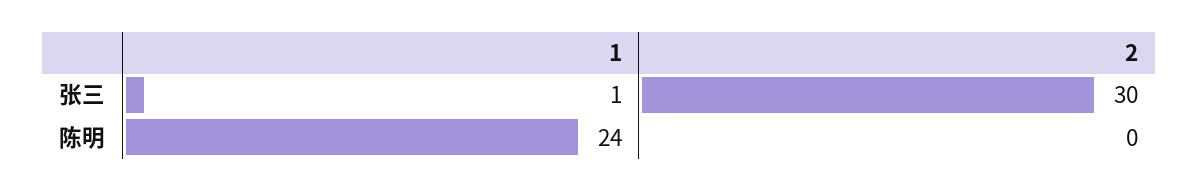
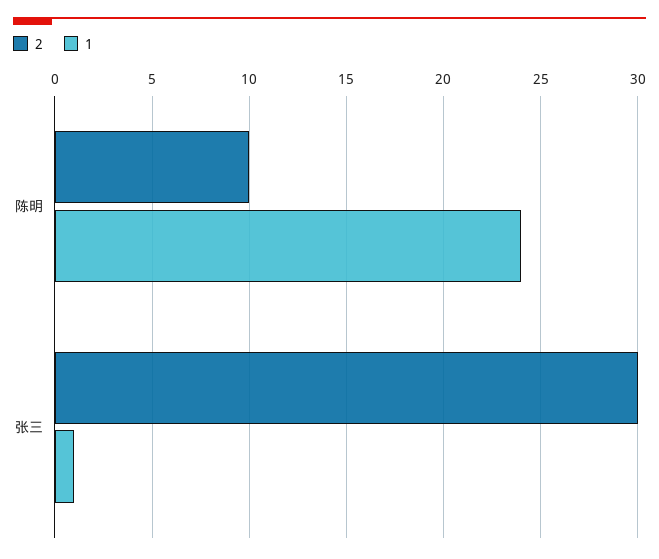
  {
    "1": {
      "张三": 1,
      "陈明": 24
    },
    "2": {
      "张三": 30,
-     "陈明": 0
+     "陈明": 10
    }
  }

